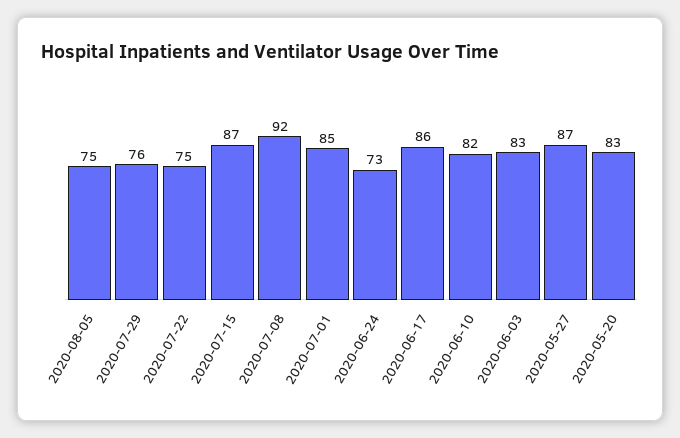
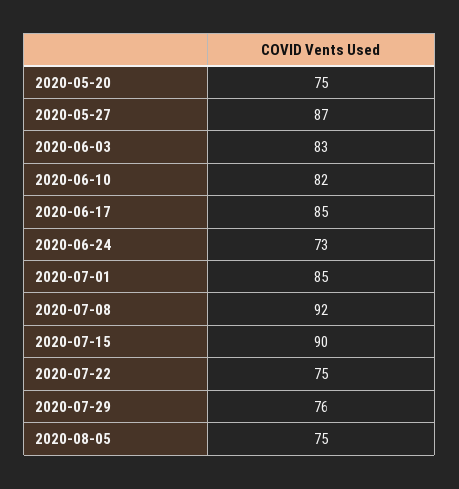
  {
    "2020-08-05": 75,
    "2020-07-29": 76,
    "2020-07-22": 75,
-   "2020-07-15": 87,
+   "2020-07-15": 90,
    "2020-07-08": 92,
    "2020-07-01": 85,
    "2020-06-24": 73,
-   "2020-06-17": 86,
+   "2020-06-17": 85,
    "2020-06-10": 82,
    "2020-06-03": 83,
    "2020-05-27": 87,
-   "2020-05-20": 83
+   "2020-05-20": 75
  }

